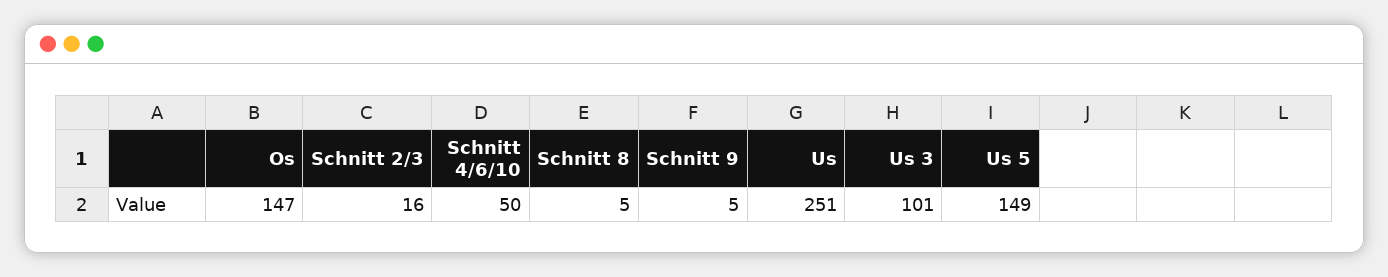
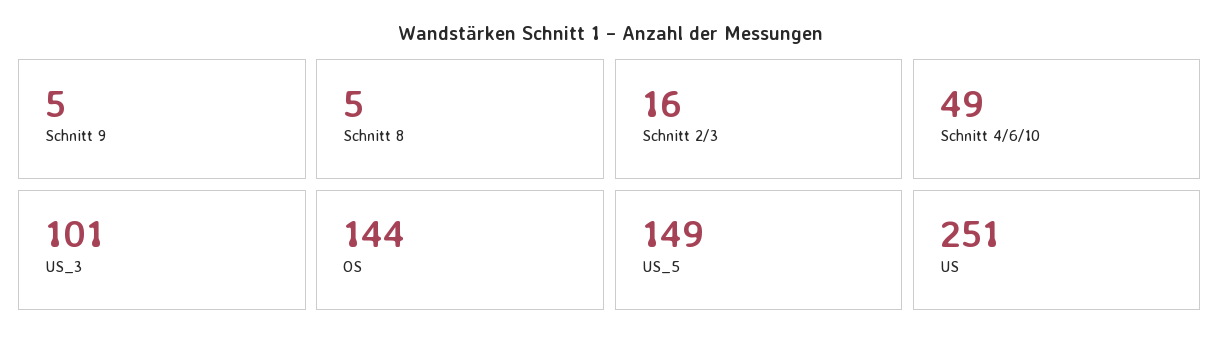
  {
-   "Os": 147,
+   "Os": 144,
    "Schnitt 2/3": 16,
-   "Schnitt 4/6/10": 50,
+   "Schnitt 4/6/10": 49,
    "Schnitt 8": 5,
    "Schnitt 9": 5,
    "Us": 251,
    "Us 3": 101,
    "Us 5": 149
  }

